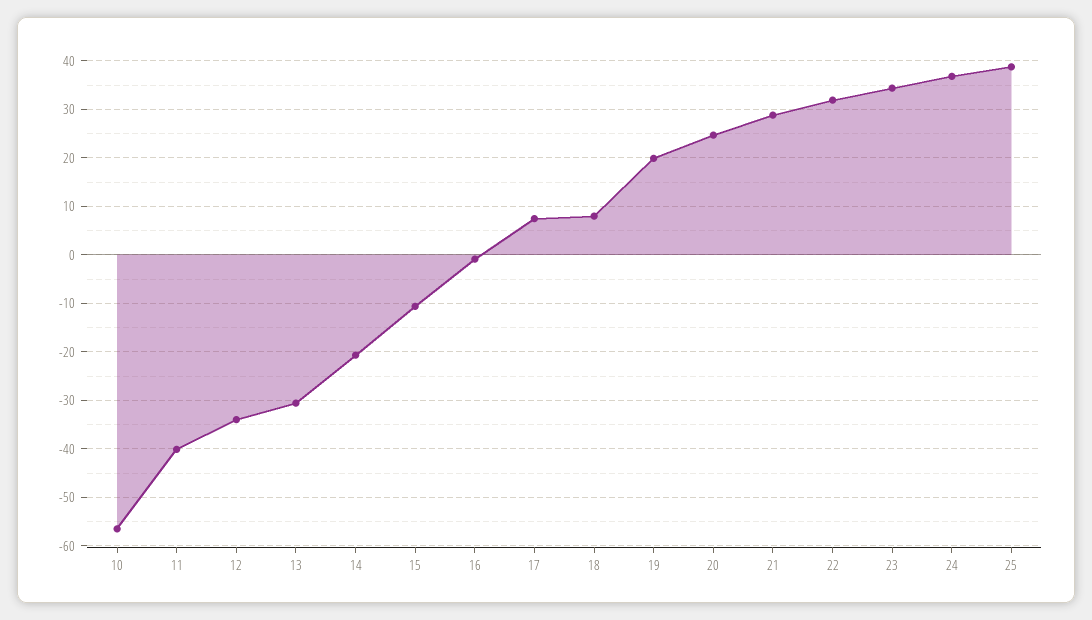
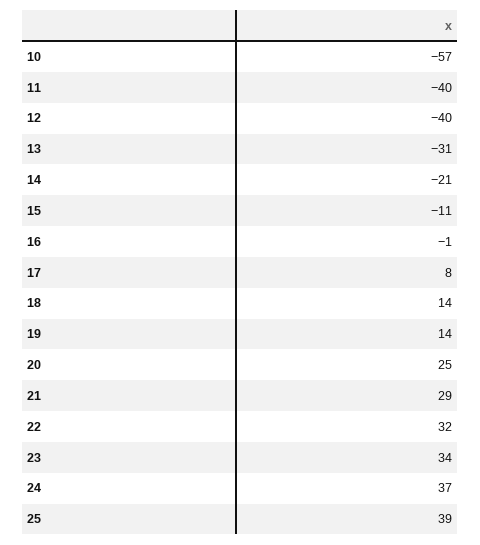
  {
    "10": -57,
    "11": -40,
-   "12": -34,
+   "12": -40,
    "13": -31,
    "14": -21,
    "15": -11,
    "16": -1,
    "17": 8,
-   "18": 8,
+   "18": 14,
-   "19": 20,
+   "19": 14,
    "20": 25,
    "21": 29,
    "22": 32,
    "23": 34,
    "24": 37,
    "25": 39
  }

